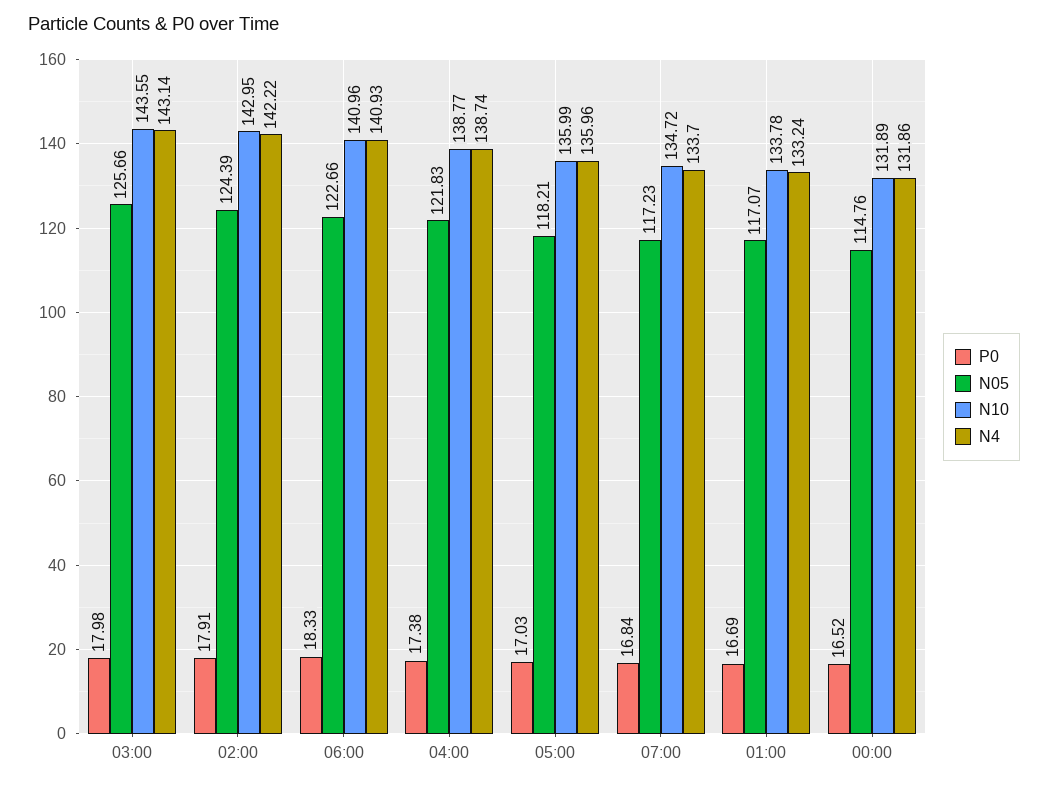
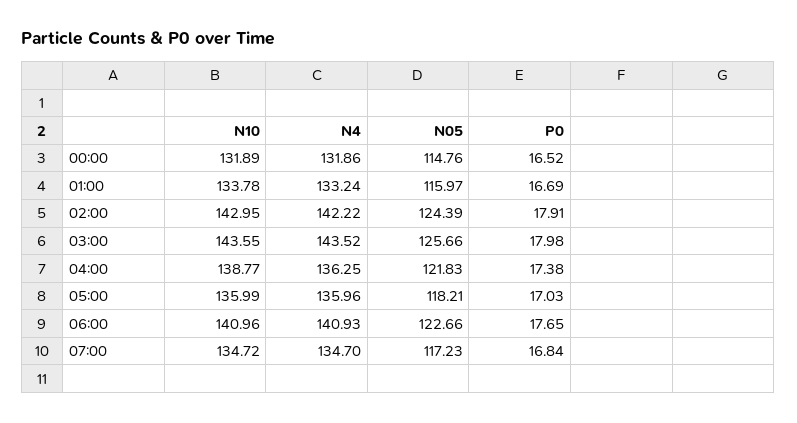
  {
    "P0": {
      "03:00": 17.98,
      "02:00": 17.91,
-     "06:00": 18.33,
+     "06:00": 17.65,
      "04:00": 17.38,
      "05:00": 17.03,
      "07:00": 16.84,
      "01:00": 16.69,
      "00:00": 16.52
    },
    "N05": {
      "03:00": 125.66,
      "02:00": 124.39,
      "06:00": 122.66,
      "04:00": 121.83,
      "05:00": 118.21,
      "07:00": 117.23,
-     "01:00": 117.07,
+     "01:00": 115.97,
      "00:00": 114.76
    },
    "N10": {
      "03:00": 143.55,
      "02:00": 142.95,
      "06:00": 140.96,
      "04:00": 138.77,
      "05:00": 135.99,
      "07:00": 134.72,
      "01:00": 133.78,
      "00:00": 131.89
    },
    "N4": {
-     "03:00": 143.14,
+     "03:00": 143.52,
      "02:00": 142.22,
      "06:00": 140.93,
-     "04:00": 138.74,
+     "04:00": 136.25,
      "05:00": 135.96,
-     "07:00": 133.7,
+     "07:00": 134.7,
      "01:00": 133.24,
      "00:00": 131.86
    }
  }

